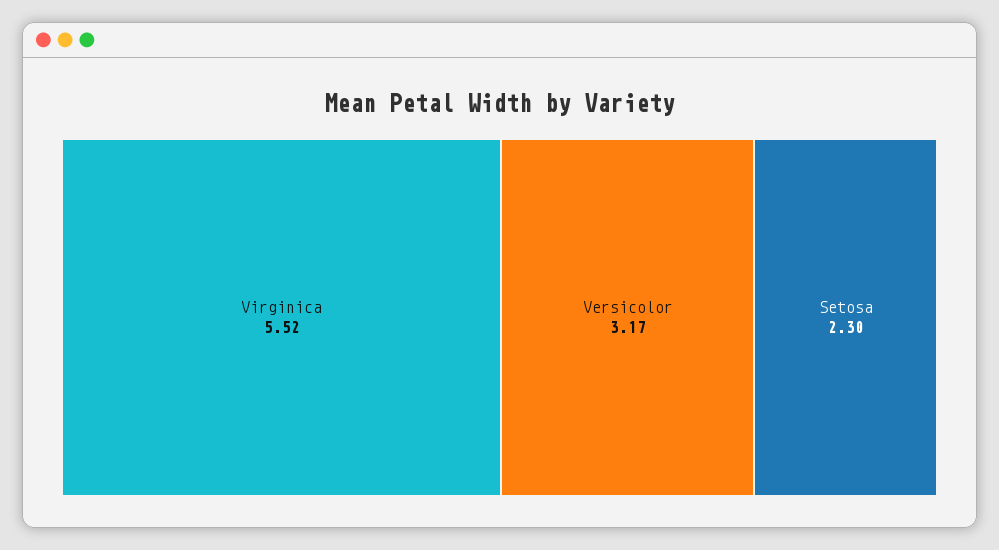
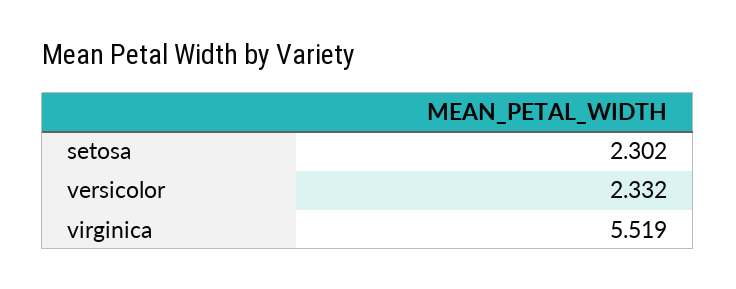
  {
    "Virginica": 5.519,
-   "Versicolor": 3.17,
+   "Versicolor": 2.332,
    "Setosa": 2.302
  }

